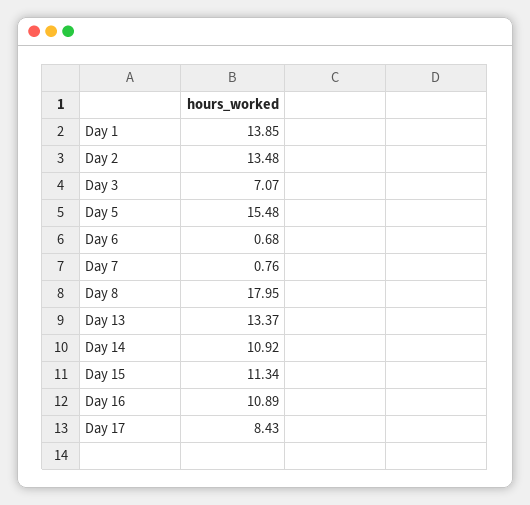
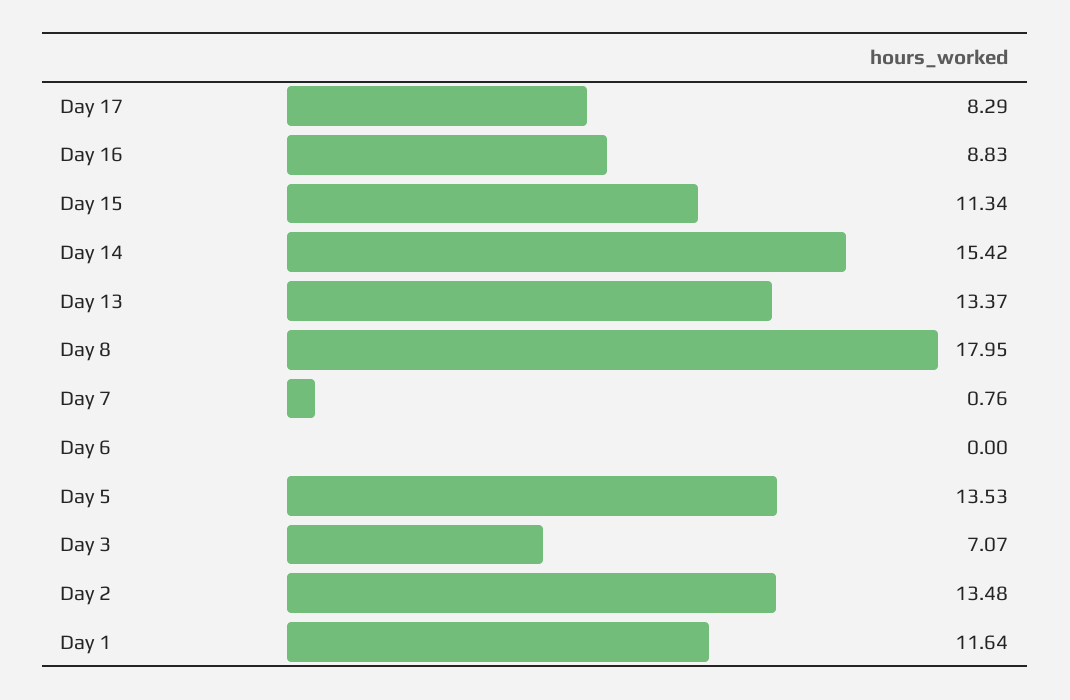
  {
-   "Day 1": 13.85,
+   "Day 1": 11.64,
    "Day 2": 13.48,
    "Day 3": 7.07,
-   "Day 5": 15.48,
+   "Day 5": 13.53,
-   "Day 6": 0.68,
+   "Day 6": 0,
    "Day 7": 0.76,
    "Day 8": 17.95,
    "Day 13": 13.37,
-   "Day 14": 10.92,
+   "Day 14": 15.42,
    "Day 15": 11.34,
-   "Day 16": 10.89,
+   "Day 16": 8.83,
-   "Day 17": 8.43
+   "Day 17": 8.29
  }

